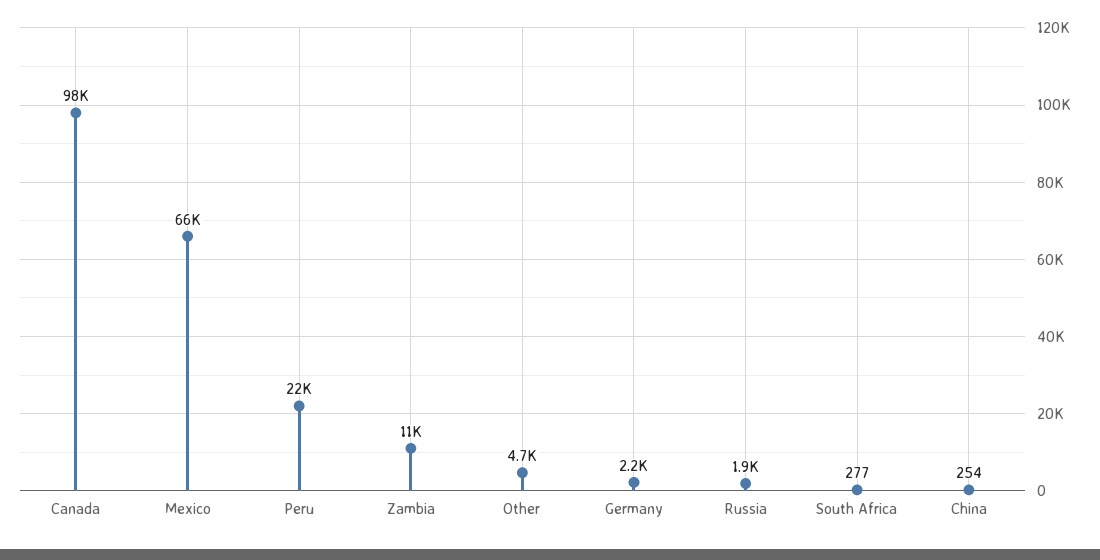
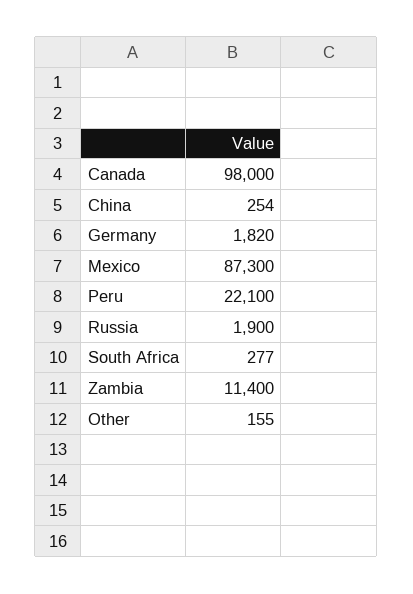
  {
    "Canada": 98000,
-   "Mexico": 66000,
+   "Mexico": 87300,
    "Peru": 22100,
    "Zambia": 11400,
-   "Other": 4700,
+   "Other": 155,
-   "Germany": 2200,
+   "Germany": 1820,
    "Russia": 1900,
    "South Africa": 277,
    "China": 254
  }

